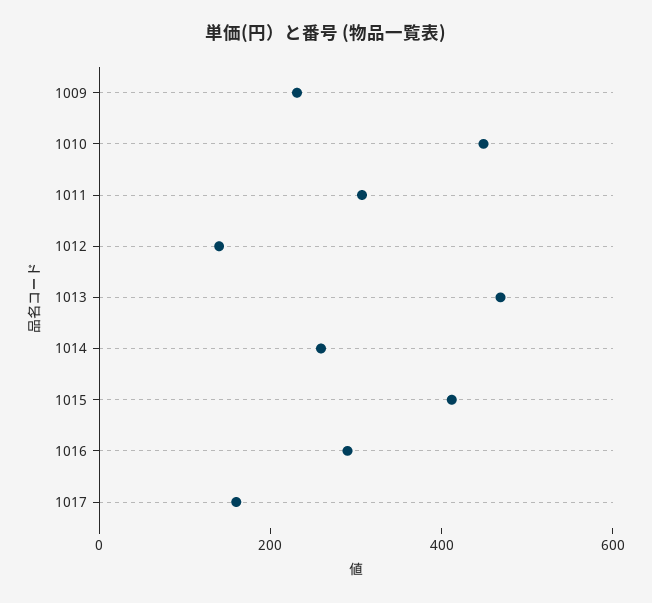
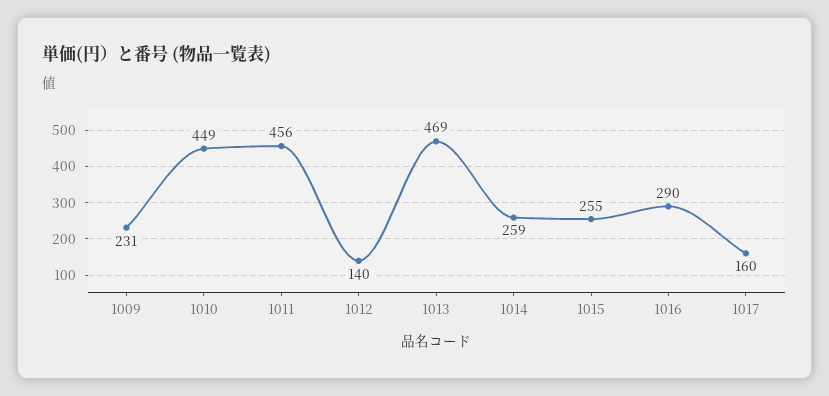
  {
    "1009": 231,
    "1010": 449,
-   "1011": 300,
+   "1011": 456,
    "1012": 140,
    "1013": 469,
    "1014": 259,
-   "1015": 400,
+   "1015": 255,
    "1016": 290,
    "1017": 160
  }

